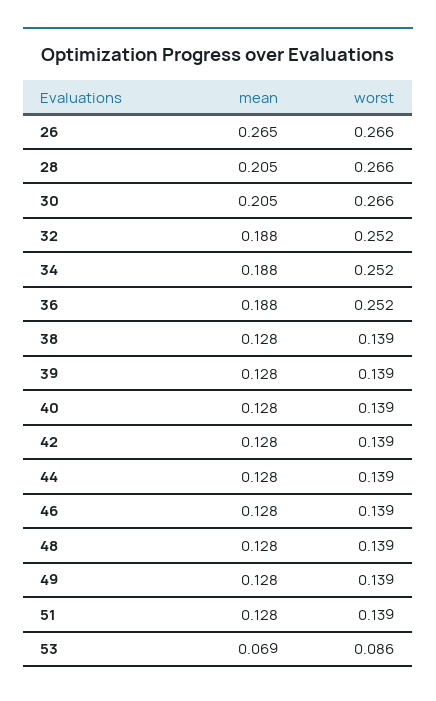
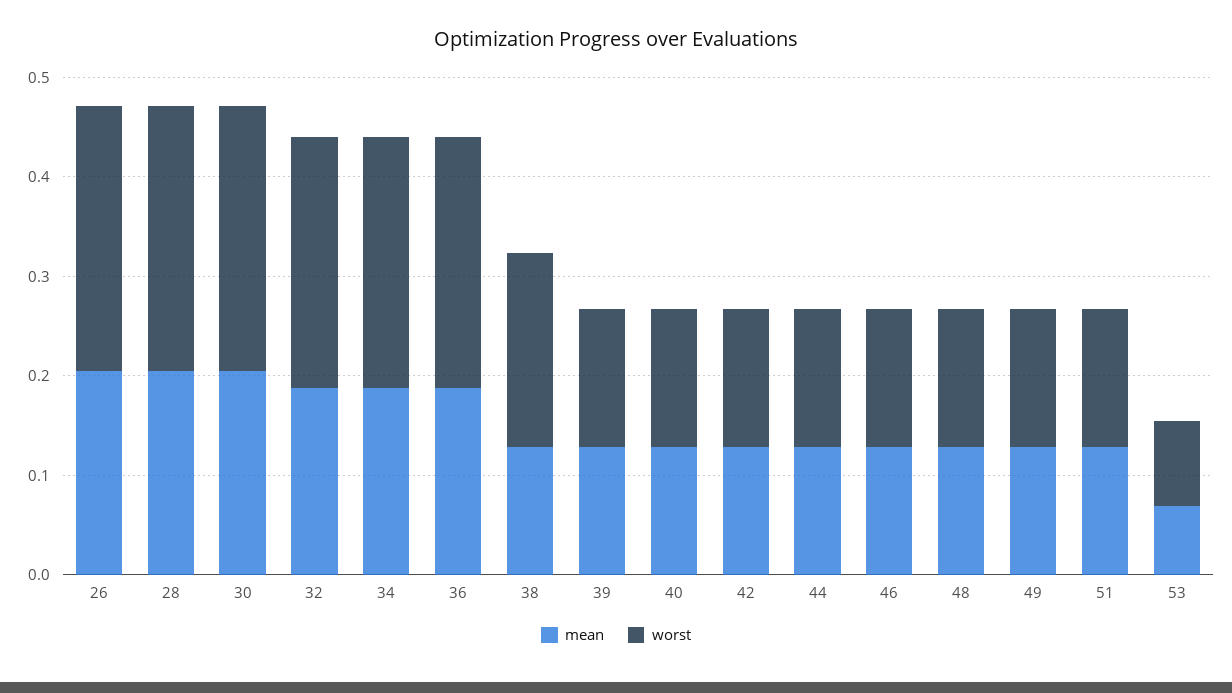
  {
    "mean": {
-     "26": 0.265,
+     "26": 0.2,
      "28": 0.205,
      "30": 0.205,
      "32": 0.188,
      "34": 0.188,
      "36": 0.188,
      "38": 0.128,
      "39": 0.128,
      "40": 0.128,
      "42": 0.128,
      "44": 0.128,
      "46": 0.128,
      "48": 0.128,
      "49": 0.128,
      "51": 0.128,
      "53": 0.069
    },
    "worst": {
      "26": 0.266,
      "28": 0.266,
      "30": 0.266,
      "32": 0.252,
      "34": 0.252,
      "36": 0.252,
-     "38": 0.139,
+     "38": 0.2,
      "39": 0.139,
      "40": 0.139,
      "42": 0.139,
      "44": 0.139,
      "46": 0.139,
      "48": 0.139,
      "49": 0.139,
      "51": 0.139,
      "53": 0.086
    }
  }

